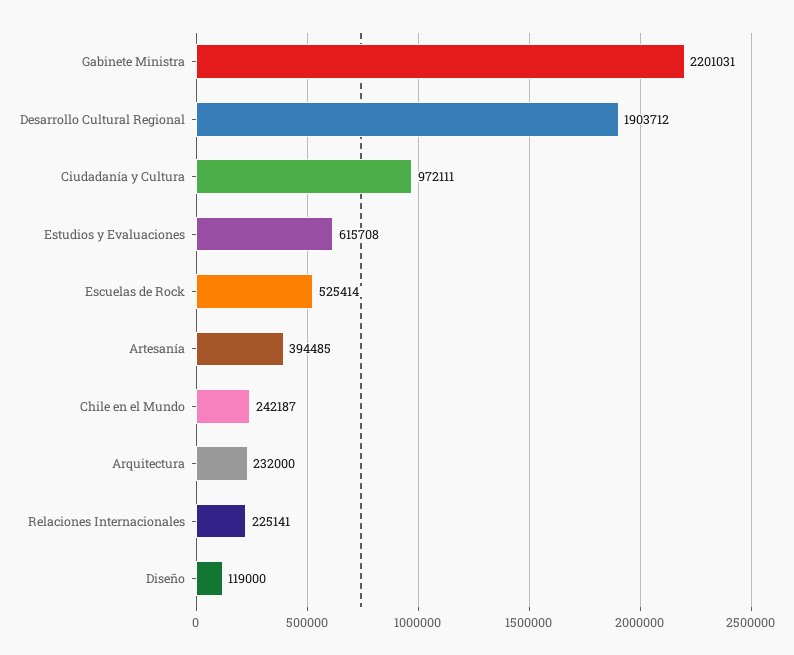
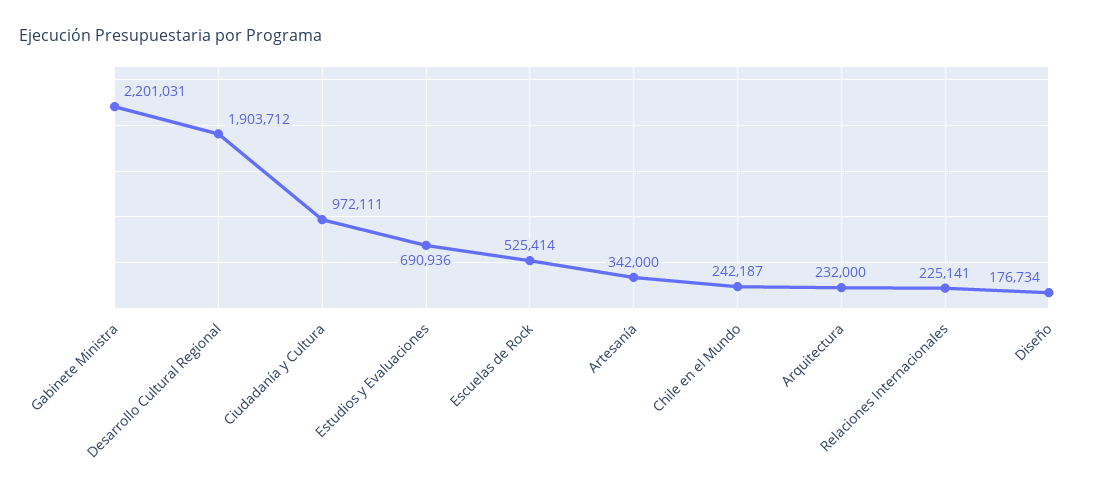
  {
    "Gabinete Ministra": 2201031,
    "Desarrollo Cultural Regional": 1903712,
    "Ciudadanía y Cultura": 972111,
-   "Estudios y Evaluaciones": 615708,
+   "Estudios y Evaluaciones": 690936,
    "Escuelas de Rock": 525414,
-   "Artesanía": 394485,
+   "Artesanía": 342000,
    "Chile en el Mundo": 242187,
    "Arquitectura": 232000,
    "Relaciones Internacionales": 225141,
-   "Diseño": 119000
+   "Diseño": 176734
  }

